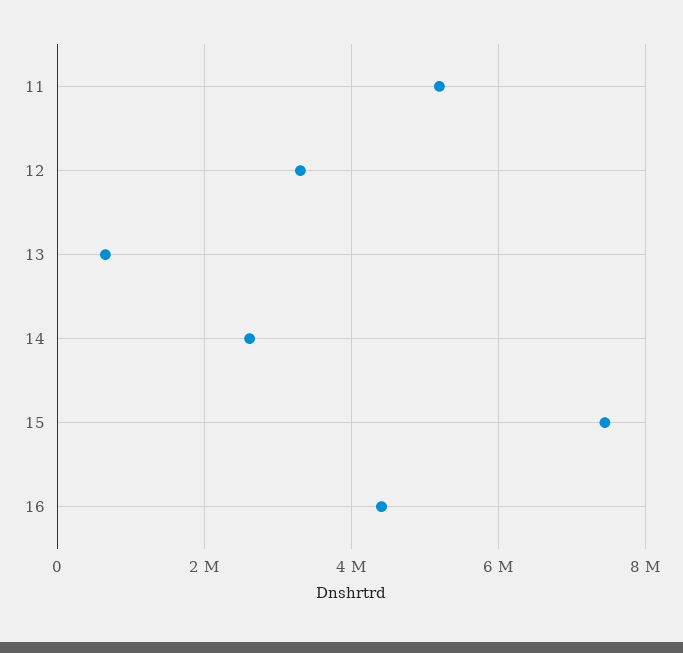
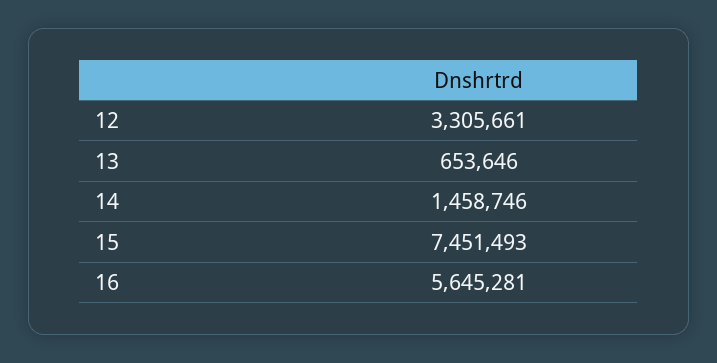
  {
-   "11": 5200000,
    "12": 3305661,
    "13": 653646,
-   "14": 2600000,
+   "14": 1458746,
    "15": 7451493,
-   "16": 4400000
+   "16": 5645281
  }

